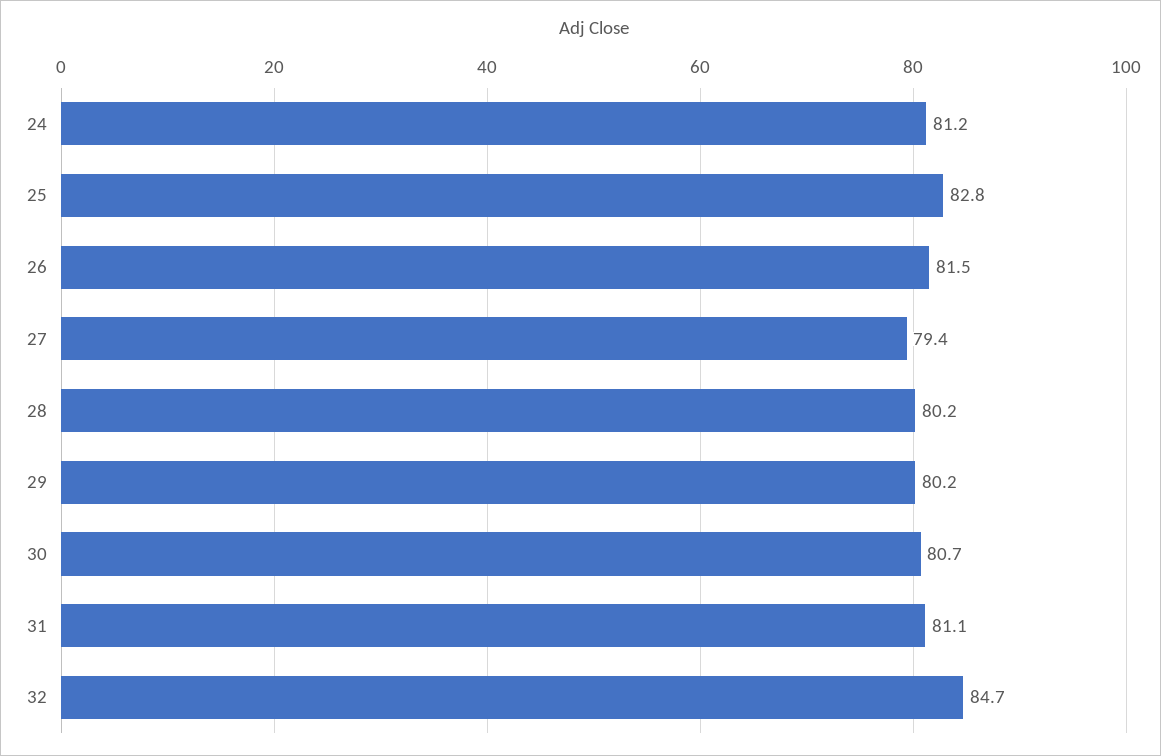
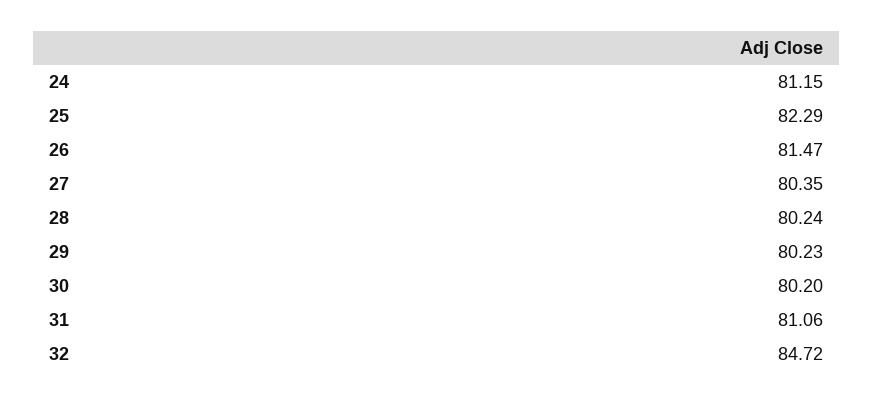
  {
    "24": 81.15,
-   "25": 82.8,
+   "25": 82.29,
    "26": 81.47,
-   "27": 79.4,
+   "27": 80.35,
    "28": 80.24,
    "29": 80.23,
-   "30": 80.7,
+   "30": 80.2,
    "31": 81.06,
    "32": 84.72
  }

